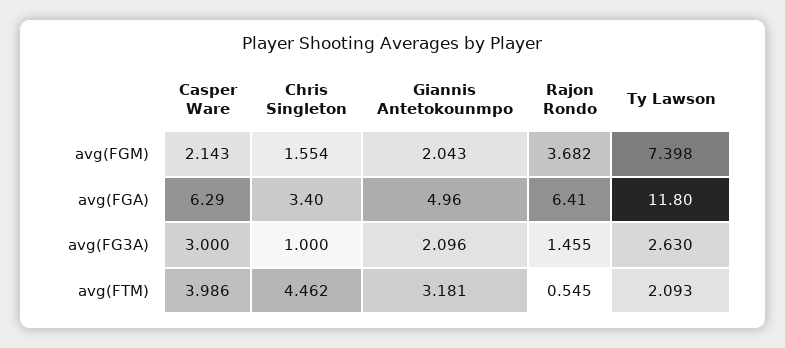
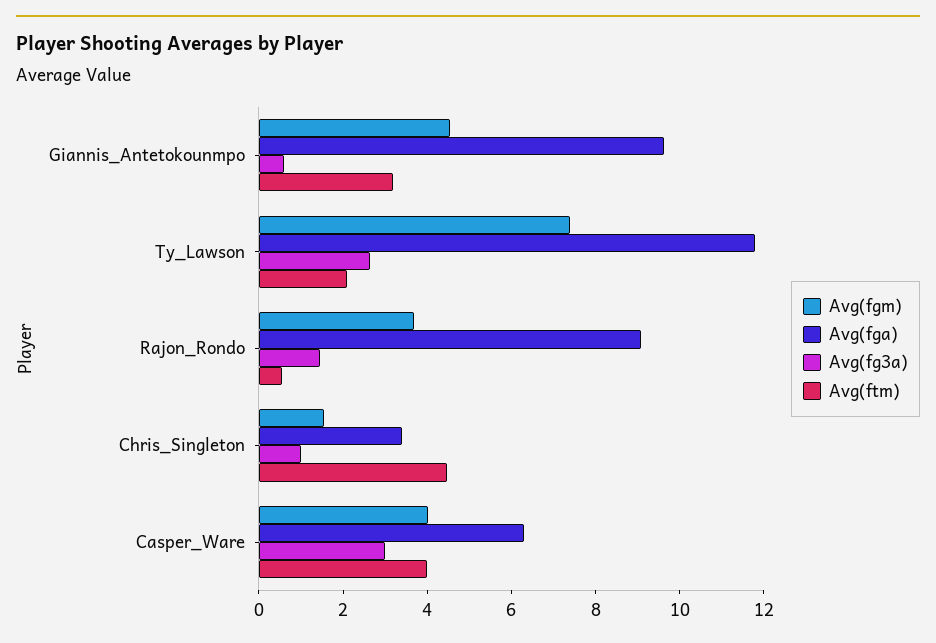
  {
    "avg(FGM)": {
-     "Casper Ware": 2.143,
+     "Casper Ware": 4,
      "Chris Singleton": 1.554,
-     "Giannis Antetokounmpo": 2.043,
+     "Giannis Antetokounmpo": 4.5,
      "Rajon Rondo": 3.682,
      "Ty Lawson": 7.398
    },
    "avg(FGA)": {
      "Casper Ware": 6.29,
      "Chris Singleton": 3.4,
-     "Giannis Antetokounmpo": 4.96,
+     "Giannis Antetokounmpo": 9.5,
-     "Rajon Rondo": 6.41,
+     "Rajon Rondo": 9,
      "Ty Lawson": 11.8
    },
    "avg(FG3A)": {
      "Casper Ware": 3,
      "Chris Singleton": 1,
-     "Giannis Antetokounmpo": 2.096,
+     "Giannis Antetokounmpo": 0.5,
      "Rajon Rondo": 1.455,
      "Ty Lawson": 2.63
    },
    "avg(FTM)": {
      "Casper Ware": 3.986,
      "Chris Singleton": 4.462,
      "Giannis Antetokounmpo": 3.181,
      "Rajon Rondo": 0.545,
      "Ty Lawson": 2.093
    }
  }

